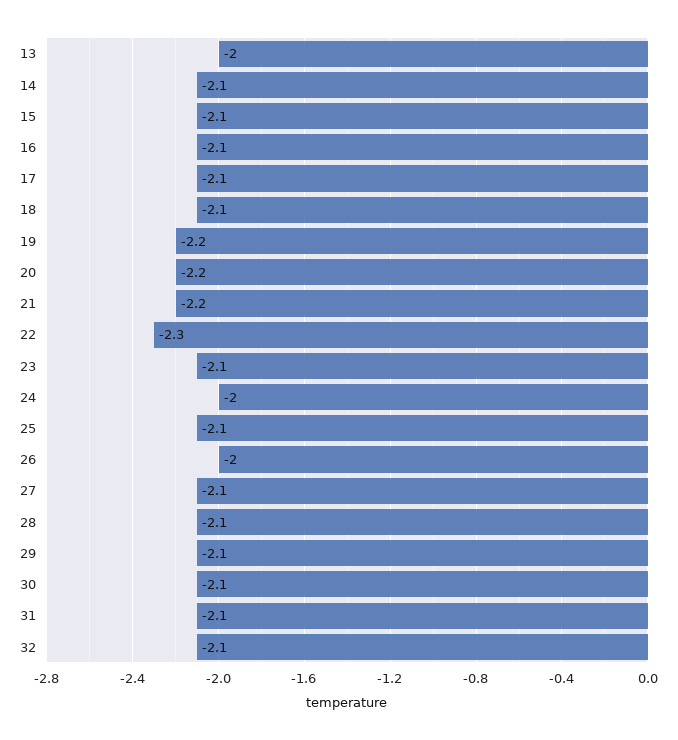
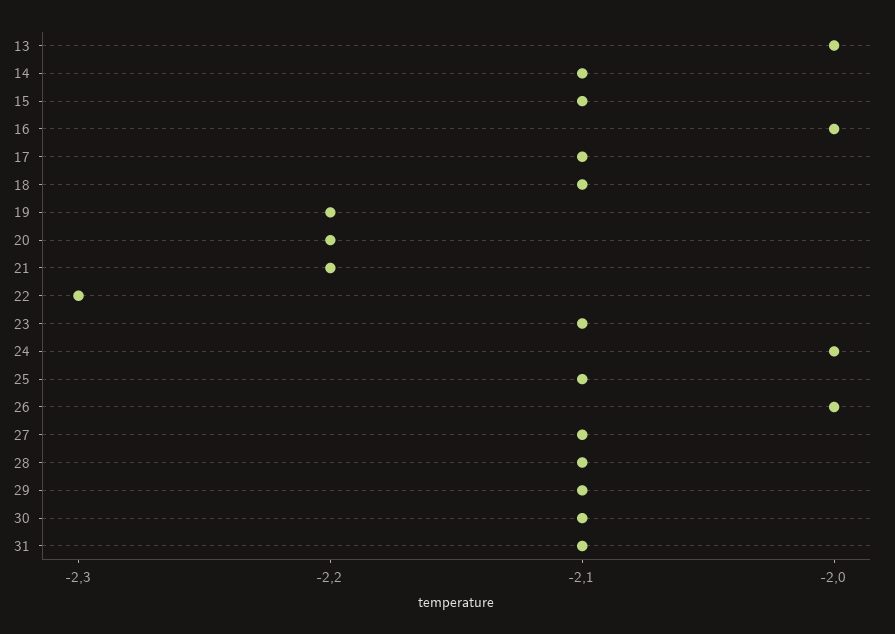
  {
    "13": -2,
    "14": -2.1,
    "15": -2.1,
-   "16": -2.1,
+   "16": -2,
    "17": -2.1,
    "18": -2.1,
    "19": -2.2,
    "20": -2.2,
    "21": -2.2,
    "22": -2.3,
    "23": -2.1,
    "24": -2,
    "25": -2.1,
    "26": -2,
    "27": -2.1,
    "28": -2.1,
    "29": -2.1,
    "30": -2.1,
-   "31": -2.1,
+   "31": -2.1
-   "32": -2.1
  }

